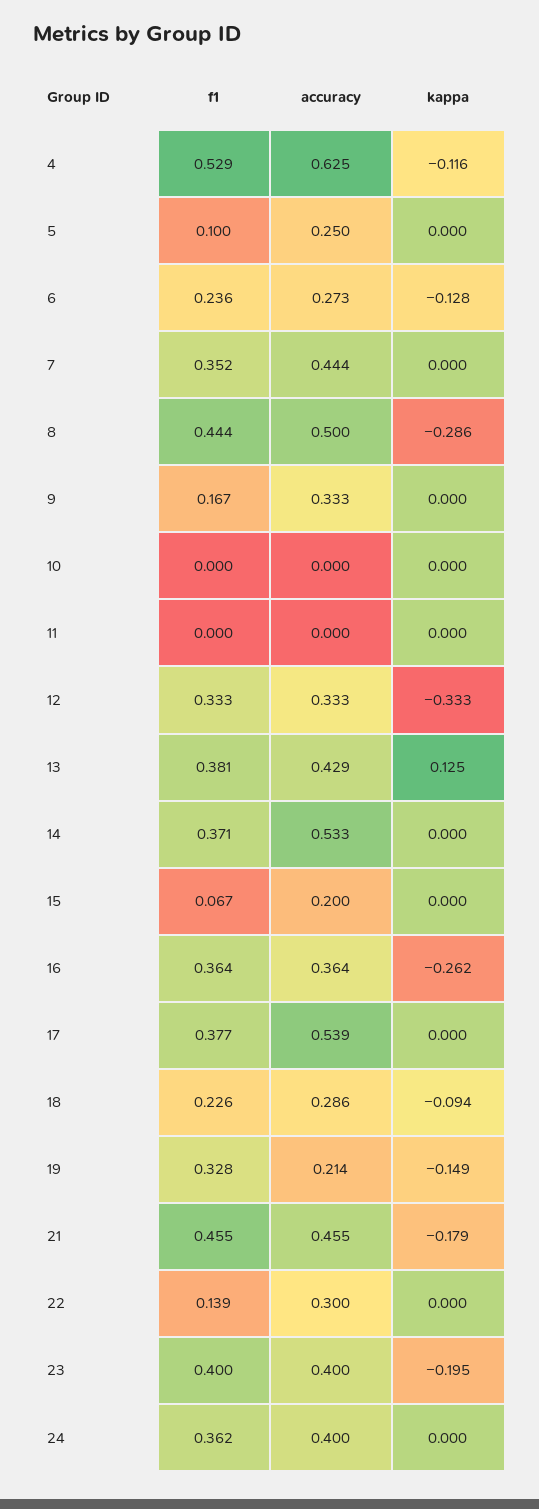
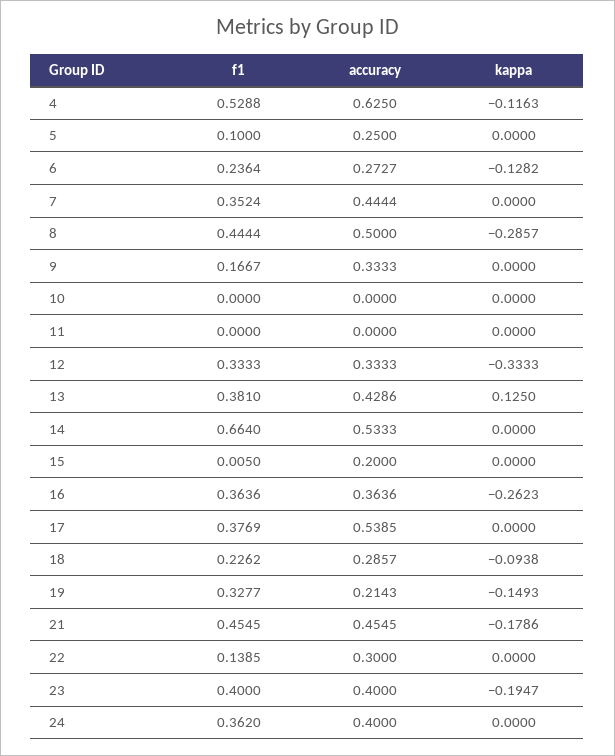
  {
    "f1": {
      "4": 0.5288,
      "5": 0.1,
      "6": 0.2364,
      "7": 0.3524,
      "8": 0.4444,
      "9": 0.1667,
      "10": 0,
      "11": 0,
      "12": 0.3333,
      "13": 0.381,
-     "14": 0.371,
+     "14": 0.664,
-     "15": 0.067,
+     "15": 0.005,
      "16": 0.3636,
      "17": 0.3769,
      "18": 0.2262,
      "19": 0.3277,
      "21": 0.4545,
      "22": 0.1385,
      "23": 0.4,
      "24": 0.362
    },
    "accuracy": {
      "4": 0.625,
      "5": 0.25,
      "6": 0.2727,
      "7": 0.4444,
      "8": 0.5,
      "9": 0.3333,
      "10": 0,
      "11": 0,
      "12": 0.3333,
      "13": 0.4286,
      "14": 0.5333,
      "15": 0.2,
      "16": 0.3636,
      "17": 0.5385,
      "18": 0.2857,
      "19": 0.2143,
      "21": 0.4545,
      "22": 0.3,
      "23": 0.4,
      "24": 0.4
    },
    "kappa": {
      "4": -0.1163,
      "5": 0,
      "6": -0.1282,
      "7": 0,
      "8": -0.2857,
      "9": 0,
      "10": 0,
      "11": 0,
      "12": -0.3333,
      "13": 0.125,
      "14": 0,
      "15": 0,
      "16": -0.2623,
      "17": 0,
      "18": -0.0938,
      "19": -0.1493,
      "21": -0.1786,
      "22": 0,
      "23": -0.1947,
      "24": 0
    }
  }

